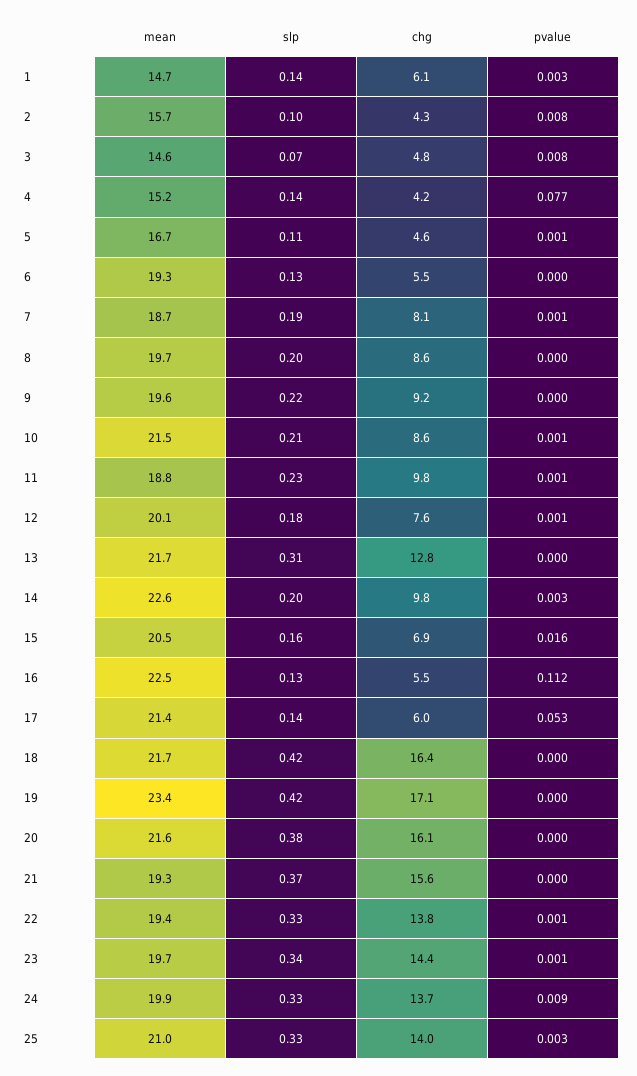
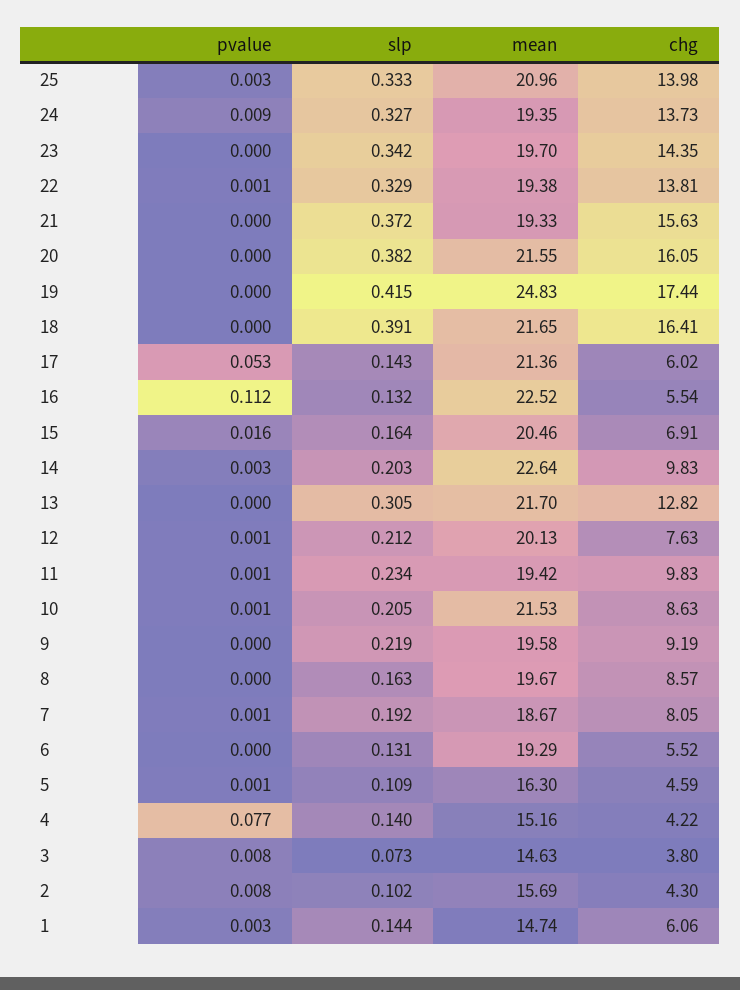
  {
    "mean": {
      "1": 14.74,
      "2": 15.69,
      "3": 14.63,
      "4": 15.16,
-     "5": 16.7,
+     "5": 16.3,
      "6": 19.29,
      "7": 18.67,
      "8": 19.67,
      "9": 19.58,
      "10": 21.53,
-     "11": 18.8,
+     "11": 19.42,
      "12": 20.13,
      "13": 21.7,
      "14": 22.64,
      "15": 20.46,
      "16": 22.52,
      "17": 21.36,
      "18": 21.65,
-     "19": 23.4,
+     "19": 24.83,
      "20": 21.55,
      "21": 19.33,
      "22": 19.38,
      "23": 19.7,
-     "24": 19.9,
+     "24": 19.35,
      "25": 20.96
    },
    "slp": {
      "1": 0.144,
      "2": 0.102,
      "3": 0.073,
      "4": 0.14,
      "5": 0.109,
      "6": 0.131,
      "7": 0.192,
-     "8": 0.2,
+     "8": 0.163,
      "9": 0.219,
      "10": 0.205,
      "11": 0.234,
-     "12": 0.18,
+     "12": 0.212,
      "13": 0.305,
      "14": 0.203,
      "15": 0.164,
      "16": 0.132,
      "17": 0.143,
-     "18": 0.42,
+     "18": 0.391,
      "19": 0.415,
      "20": 0.382,
      "21": 0.372,
      "22": 0.329,
      "23": 0.342,
      "24": 0.327,
      "25": 0.333
    },
    "chg": {
      "1": 6.06,
      "2": 4.3,
-     "3": 4.8,
+     "3": 3.8,
      "4": 4.22,
      "5": 4.59,
      "6": 5.52,
      "7": 8.05,
      "8": 8.57,
      "9": 9.19,
      "10": 8.63,
      "11": 9.83,
      "12": 7.63,
      "13": 12.82,
      "14": 9.83,
      "15": 6.91,
      "16": 5.54,
      "17": 6.02,
      "18": 16.41,
-     "19": 17.1,
+     "19": 17.44,
      "20": 16.05,
      "21": 15.63,
      "22": 13.81,
      "23": 14.35,
      "24": 13.73,
      "25": 13.98
    },
    "pvalue": {
      "1": 0.003,
      "2": 0.008,
      "3": 0.008,
      "4": 0.077,
      "5": 0.001,
      "6": 0,
      "7": 0.001,
      "8": 0,
      "9": 0,
      "10": 0.001,
      "11": 0.001,
      "12": 0.001,
      "13": 0,
      "14": 0.003,
      "15": 0.016,
      "16": 0.112,
      "17": 0.053,
      "18": 0,
      "19": 0,
      "20": 0,
      "21": 0,
      "22": 0.001,
-     "23": 0.001,
+     "23": 0,
      "24": 0.009,
      "25": 0.003
    }
  }

